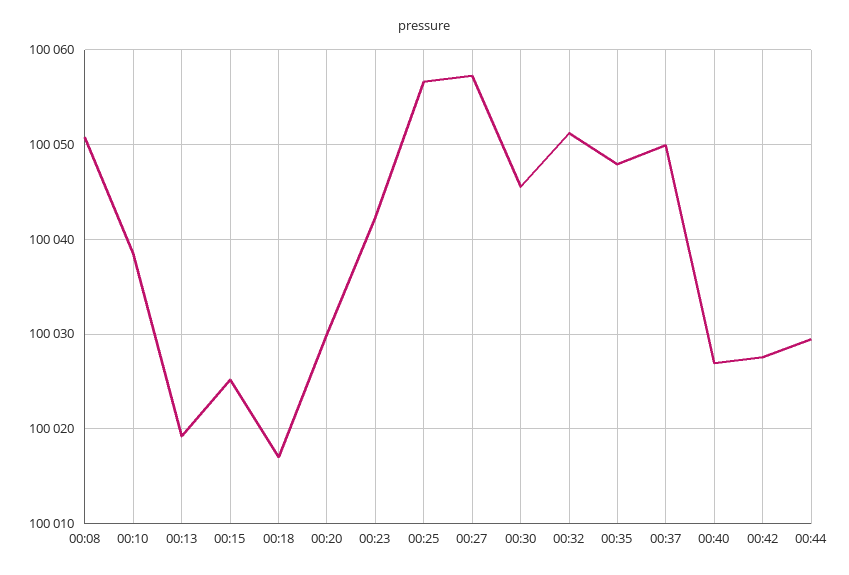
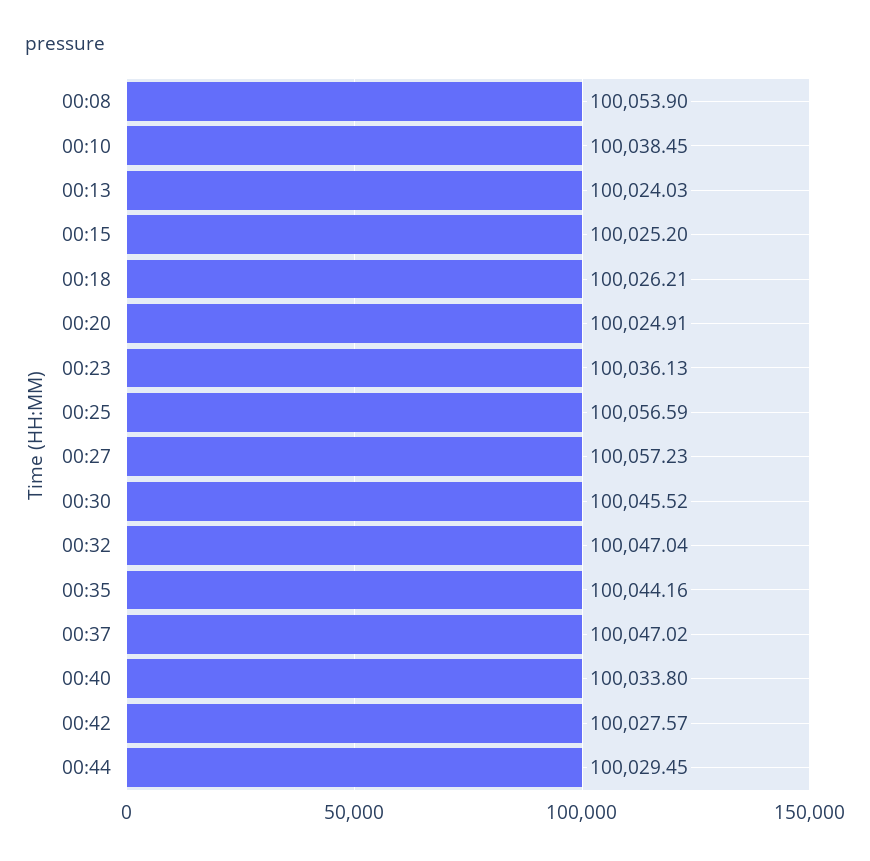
  {
-   "00:08": 100051,
+   "00:08": 100053.9,
    "00:10": 100038.45,
-   "00:13": 100019,
+   "00:13": 100024.03,
    "00:15": 100025.2,
-   "00:18": 100017,
+   "00:18": 100026.21,
-   "00:20": 100030,
+   "00:20": 100024.91,
-   "00:23": 100042,
+   "00:23": 100036.13,
    "00:25": 100056.59,
    "00:27": 100057.23,
    "00:30": 100045.52,
-   "00:32": 100051,
+   "00:32": 100047.04,
-   "00:35": 100048,
+   "00:35": 100044.16,
-   "00:37": 100050,
+   "00:37": 100047.02,
-   "00:40": 100027,
+   "00:40": 100033.8,
    "00:42": 100027.57,
    "00:44": 100029.45
  }

